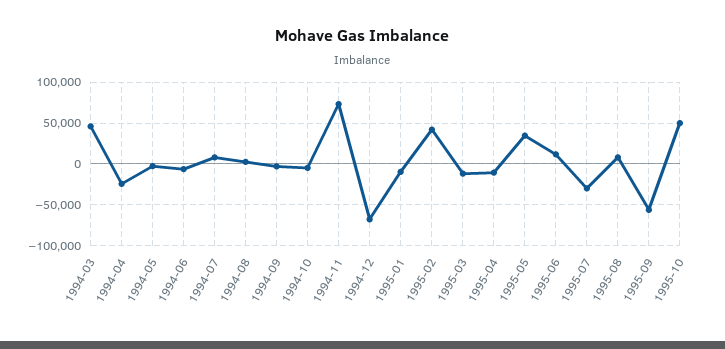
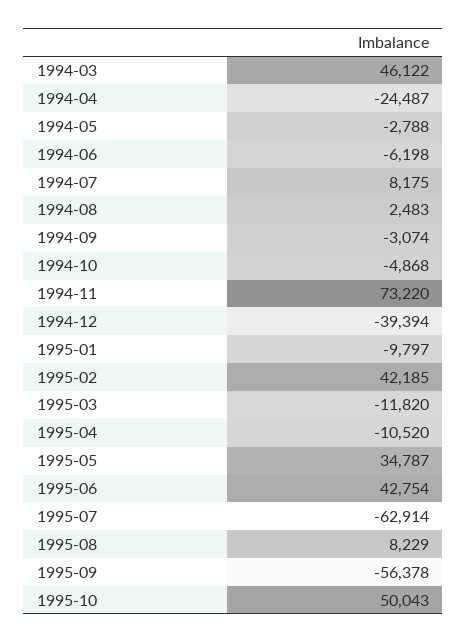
  {
    "1994-03": 46122,
    "1994-04": -24487,
    "1994-05": -2788,
    "1994-06": -6198,
    "1994-07": 8175,
    "1994-08": 2483,
    "1994-09": -3074,
    "1994-10": -4868,
    "1994-11": 73220,
-   "1994-12": -70000,
+   "1994-12": -39394,
    "1995-01": -9797,
    "1995-02": 42185,
    "1995-03": -11820,
    "1995-04": -10520,
    "1995-05": 34787,
-   "1995-06": 10000,
+   "1995-06": 42754,
-   "1995-07": -30000,
+   "1995-07": -62914,
    "1995-08": 8229,
    "1995-09": -56378,
    "1995-10": 50043
  }

